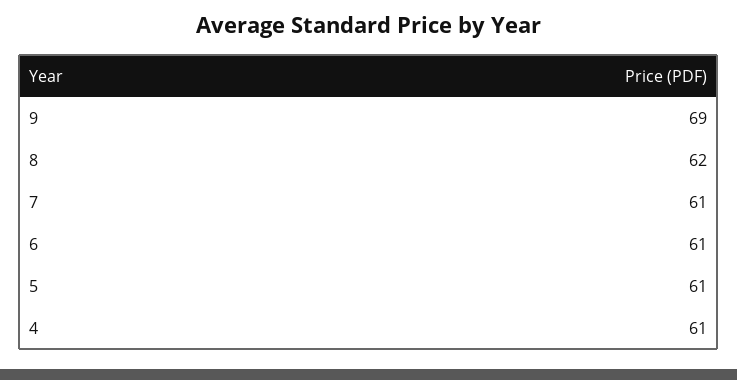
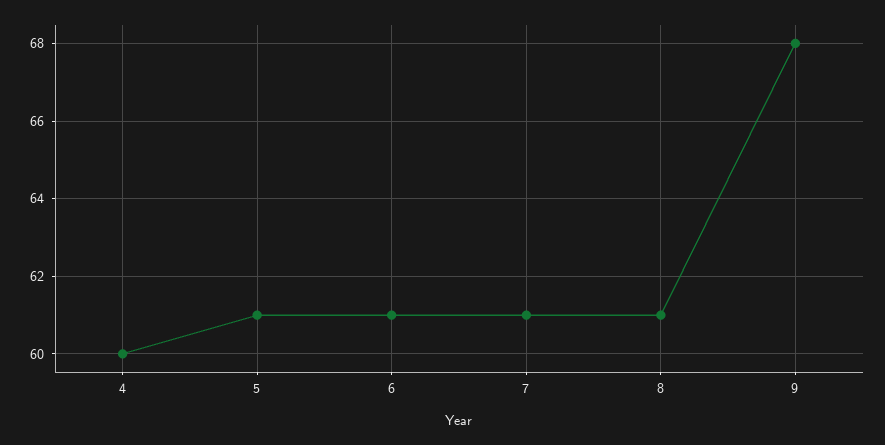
  {
-   "9": 69,
+   "9": 68,
-   "8": 62,
+   "8": 61,
    "7": 61,
    "6": 61,
    "5": 61,
-   "4": 61
+   "4": 60
  }

